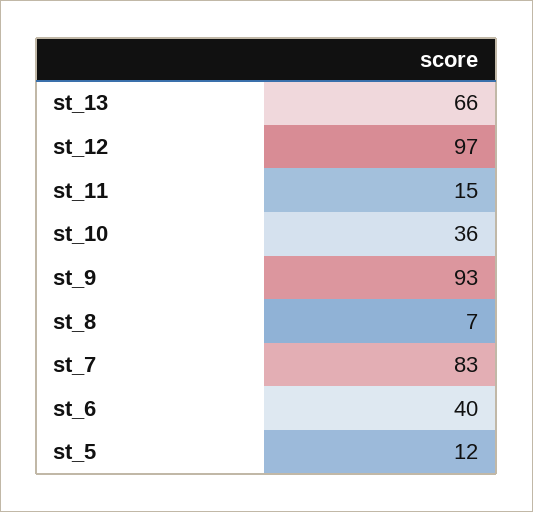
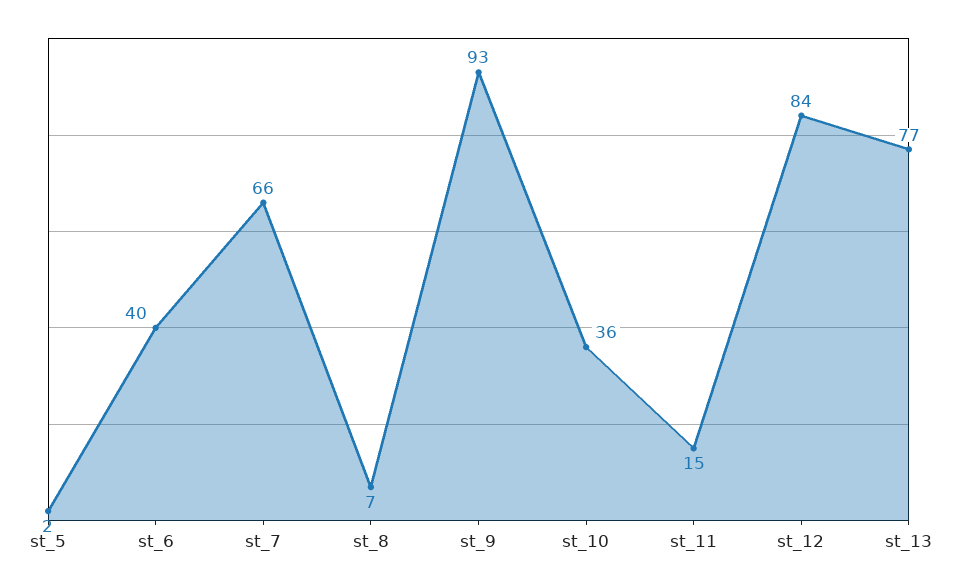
  {
-   "st_13": 66,
+   "st_13": 77,
-   "st_12": 97,
+   "st_12": 84,
    "st_11": 15,
    "st_10": 36,
    "st_9": 93,
    "st_8": 7,
-   "st_7": 83,
+   "st_7": 66,
    "st_6": 40,
-   "st_5": 12
+   "st_5": 2
  }

